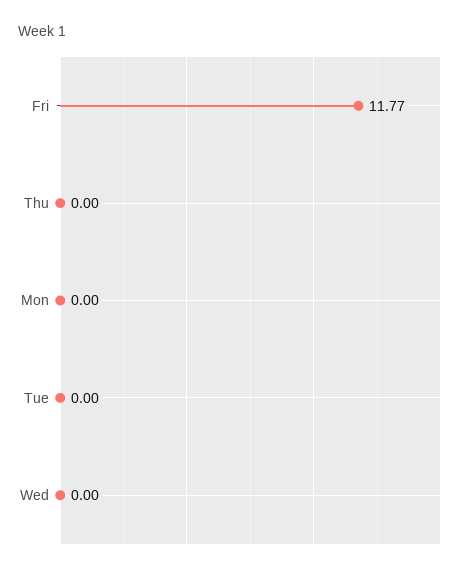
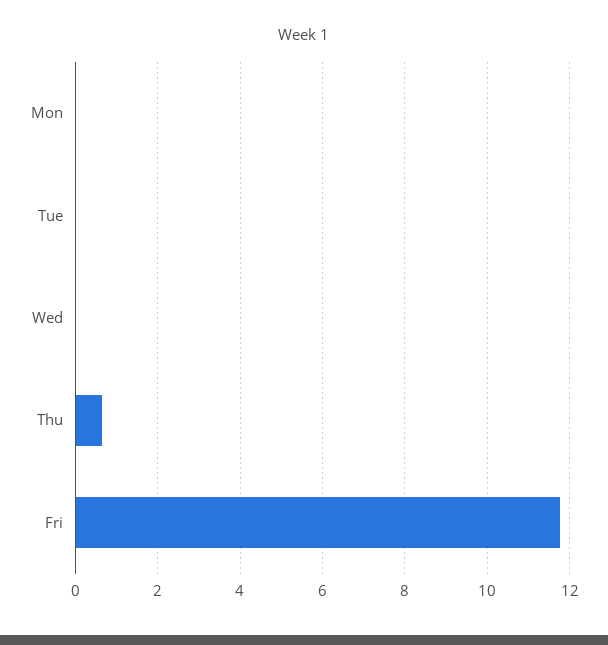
  {
    "Fri": 11.77,
-   "Thu": 0,
+   "Thu": 0.6,
    "Mon": 0,
    "Tue": 0,
    "Wed": 0
  }

